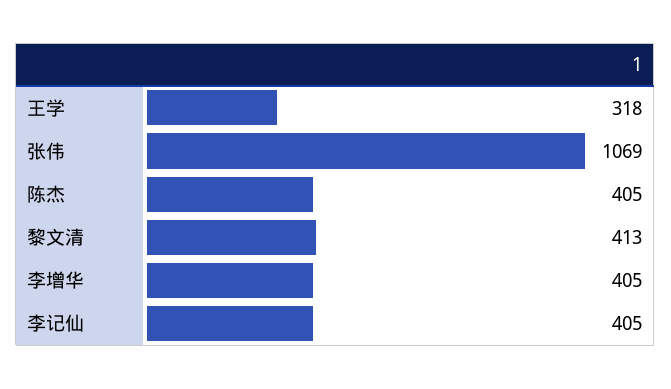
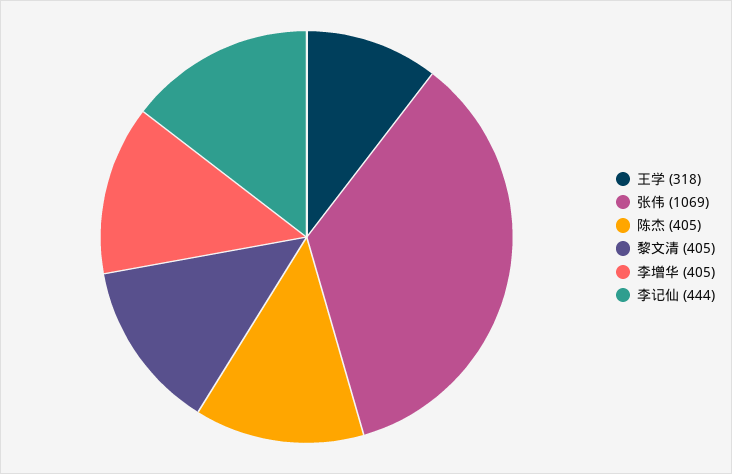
  {
    "王学": 318,
    "张伟": 1069,
    "陈杰": 405,
-   "黎文清": 413,
+   "黎文清": 405,
    "李增华": 405,
-   "李记仙": 405
+   "李记仙": 444
  }

